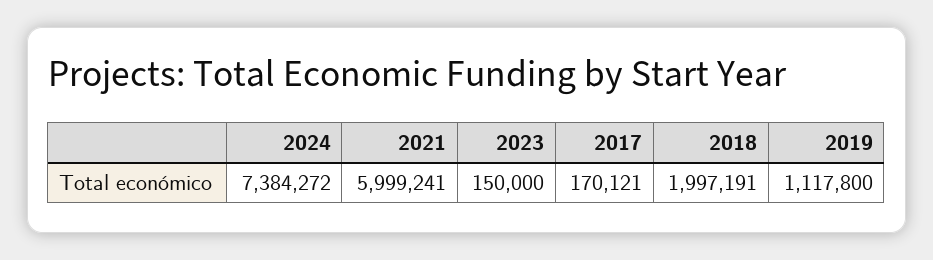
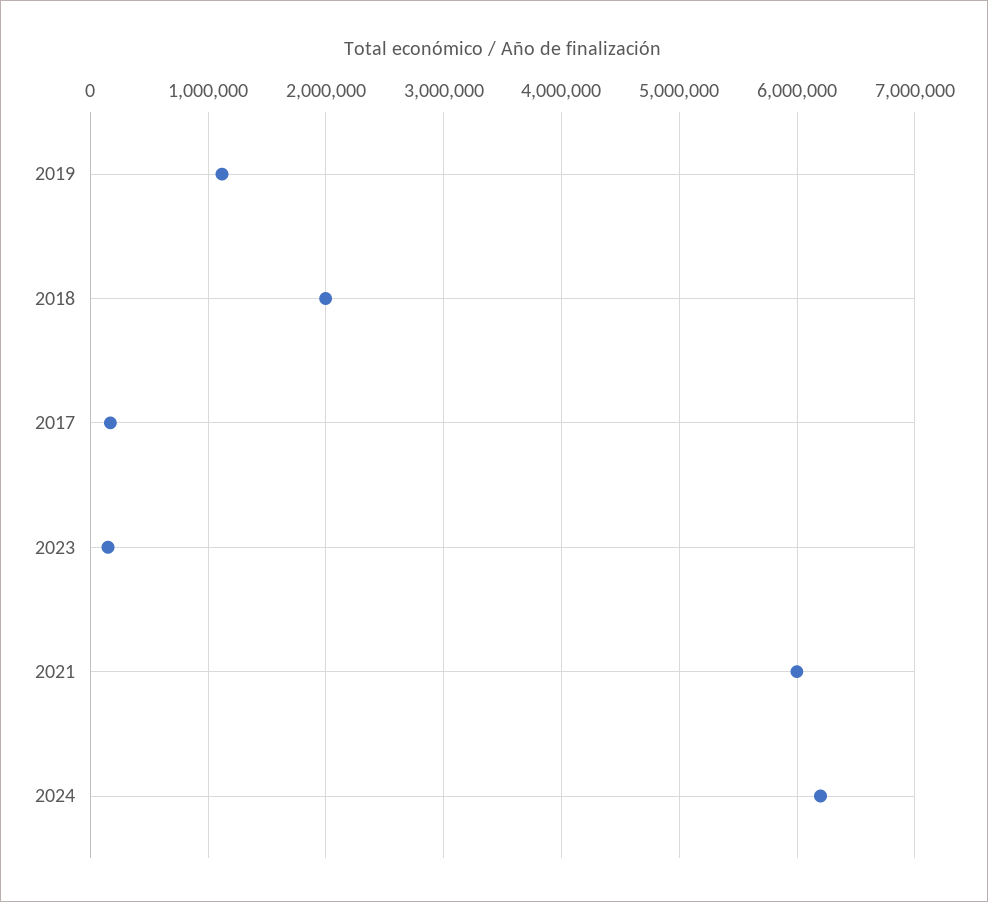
  {
-   "2024": 7384272,
+   "2024": 6200000,
    "2021": 5999241,
    "2023": 150000,
    "2017": 170121,
    "2018": 1997191,
    "2019": 1117800
  }

